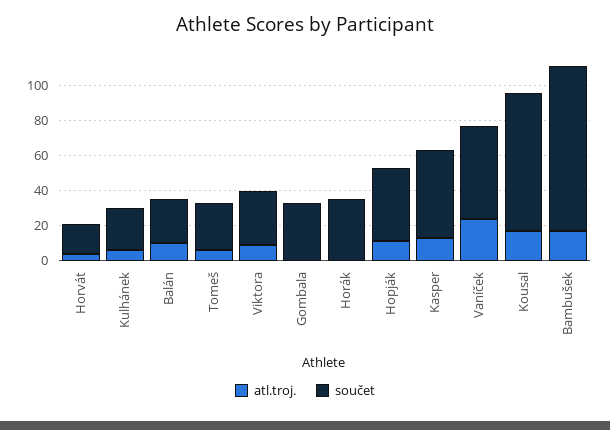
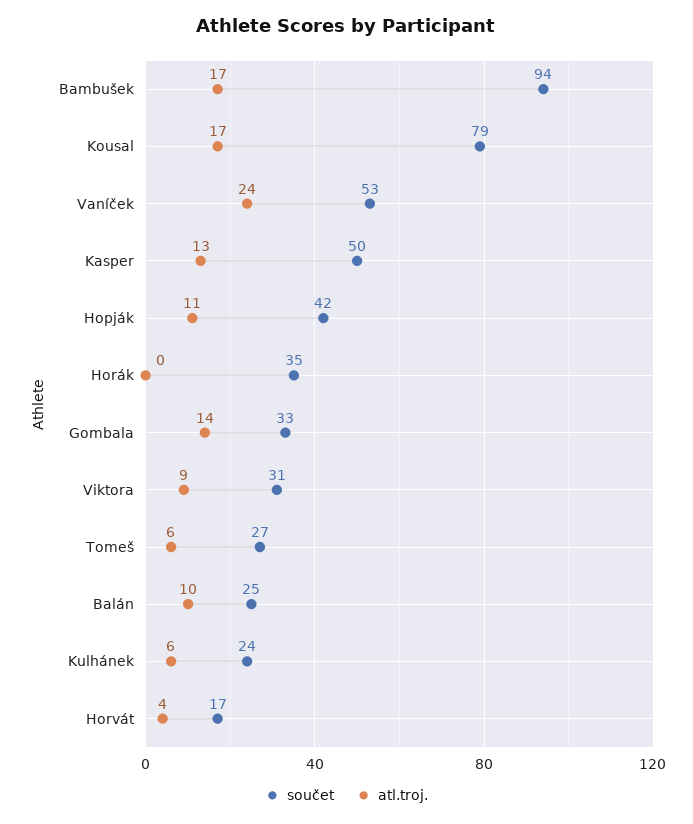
  {
    "atl.troj.": {
      "Horvát": 4,
      "Kulhánek": 6,
      "Balán": 10,
      "Tomeš": 6,
      "Viktora": 9,
-     "Gombala": 0,
+     "Gombala": 14,
      "Horák": 0,
      "Hopják": 11,
      "Kasper": 13,
      "Vaníček": 24,
      "Kousal": 17,
      "Bambušek": 17
    },
    "součet": {
      "Horvát": 17,
      "Kulhánek": 24,
      "Balán": 25,
      "Tomeš": 27,
      "Viktora": 31,
      "Gombala": 33,
      "Horák": 35,
      "Hopják": 42,
      "Kasper": 50,
      "Vaníček": 53,
      "Kousal": 79,
      "Bambušek": 94
    }
  }

